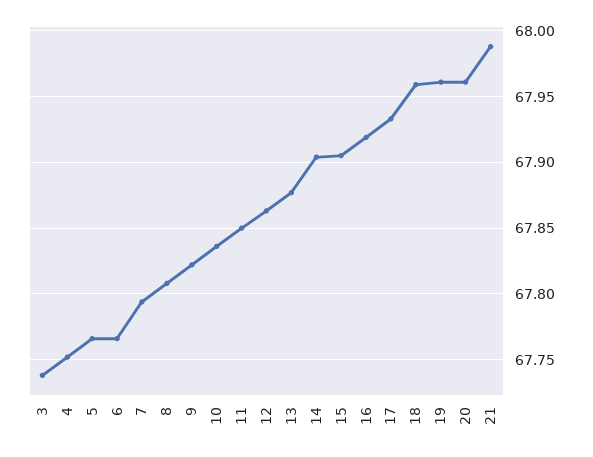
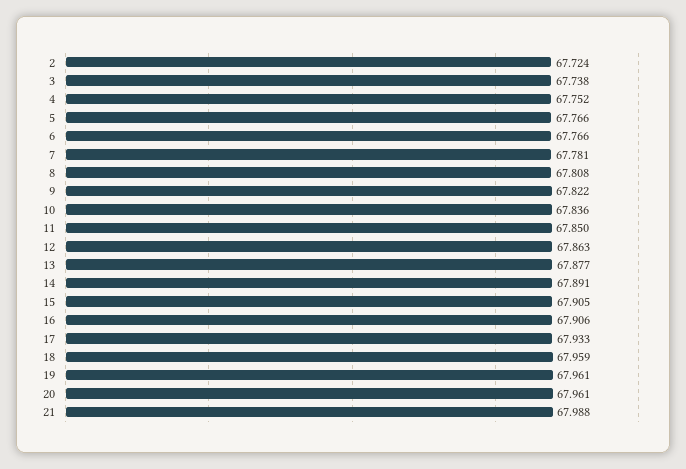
  {
    "3": 67.738,
    "4": 67.752,
    "5": 67.766,
    "6": 67.766,
-   "7": 67.795,
+   "7": 67.781,
    "8": 67.808,
    "9": 67.822,
    "10": 67.836,
    "11": 67.85,
    "12": 67.863,
    "13": 67.877,
-   "14": 67.905,
+   "14": 67.891,
    "15": 67.905,
-   "16": 67.92,
+   "16": 67.906,
    "17": 67.933,
    "18": 67.959,
    "19": 67.961,
    "20": 67.961,
-   "21": 67.988
+   "21": 67.988,
+   "2": 67.724
  }

